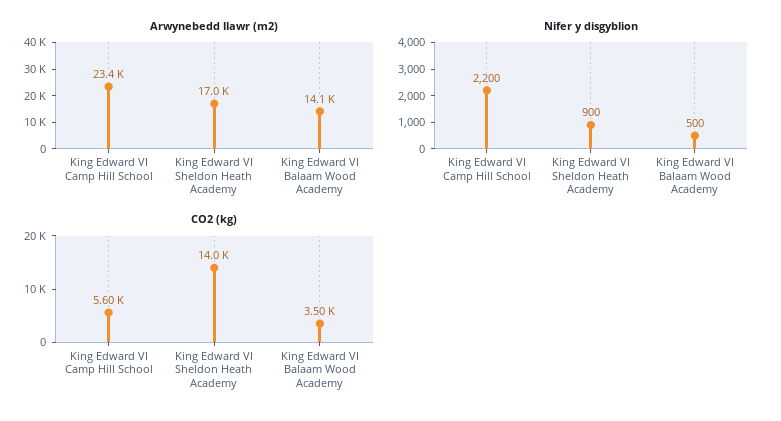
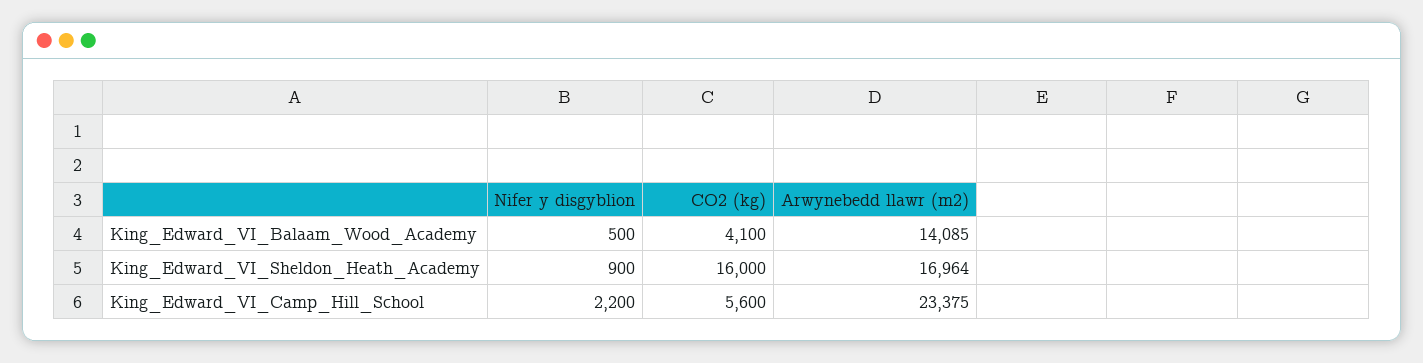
  {
    "Arwynebedd llawr (m2)": {
      "King Edward VI Camp Hill School": 23375,
      "King Edward VI Sheldon Heath Academy": 16964,
      "King Edward VI Balaam Wood Academy": 14085
    },
    "Nifer y disgyblion": {
      "King Edward VI Camp Hill School": 2200,
      "King Edward VI Sheldon Heath Academy": 900,
      "King Edward VI Balaam Wood Academy": 500
    },
    "CO2 (kg)": {
      "King Edward VI Camp Hill School": 5600,
-     "King Edward VI Sheldon Heath Academy": 14000,
+     "King Edward VI Sheldon Heath Academy": 16000,
-     "King Edward VI Balaam Wood Academy": 3500
+     "King Edward VI Balaam Wood Academy": 4100
    }
  }

